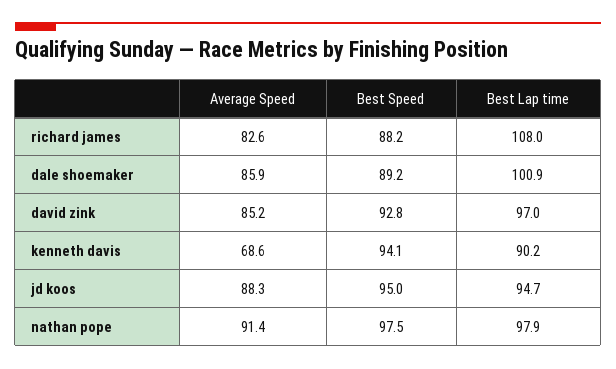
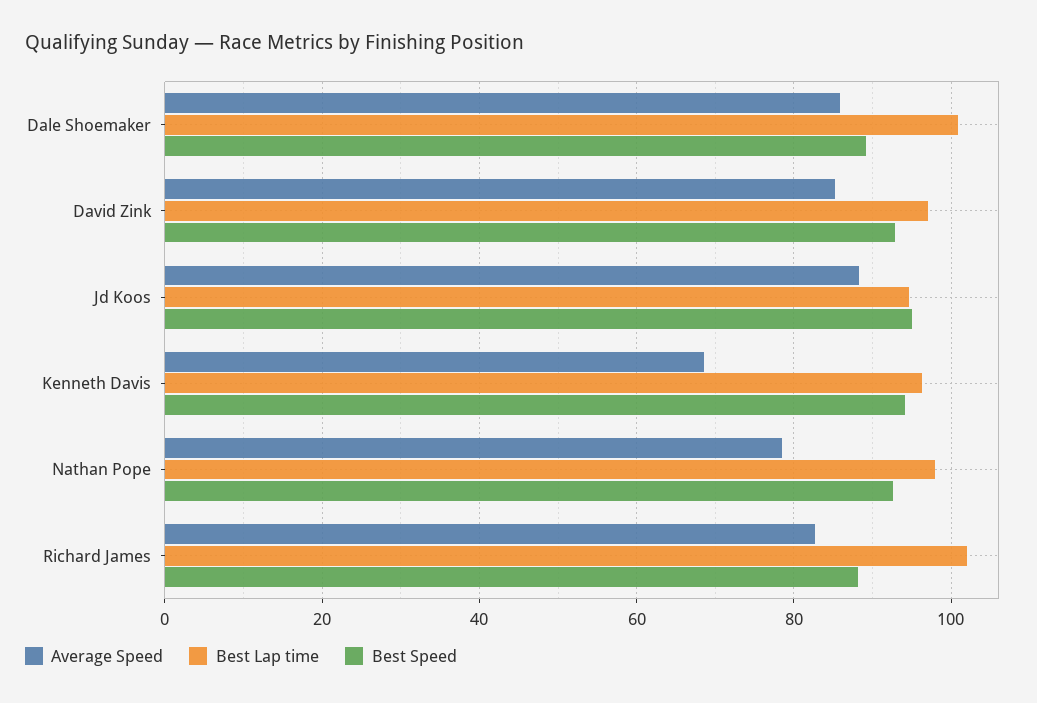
  {
    "Average Speed": {
      "richard james": 82.6,
      "dale shoemaker": 85.9,
      "david zink": 85.2,
      "kenneth davis": 68.6,
      "jd koos": 88.3,
-     "nathan pope": 91.4
+     "nathan pope": 78
    },
    "Best Speed": {
      "richard james": 88.2,
      "dale shoemaker": 89.2,
      "david zink": 92.8,
      "kenneth davis": 94.1,
      "jd koos": 95,
-     "nathan pope": 97.5
+     "nathan pope": 92
    },
    "Best Lap time": {
-     "richard james": 108,
+     "richard james": 102,
      "dale shoemaker": 100.9,
      "david zink": 97,
-     "kenneth davis": 90.2,
+     "kenneth davis": 96,
      "jd koos": 94.7,
      "nathan pope": 97.9
    }
  }

